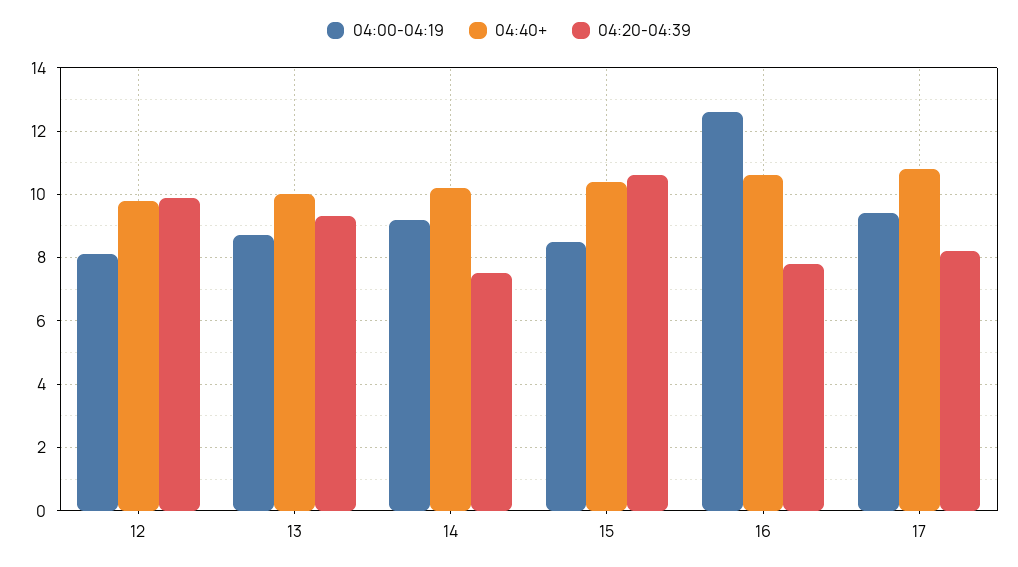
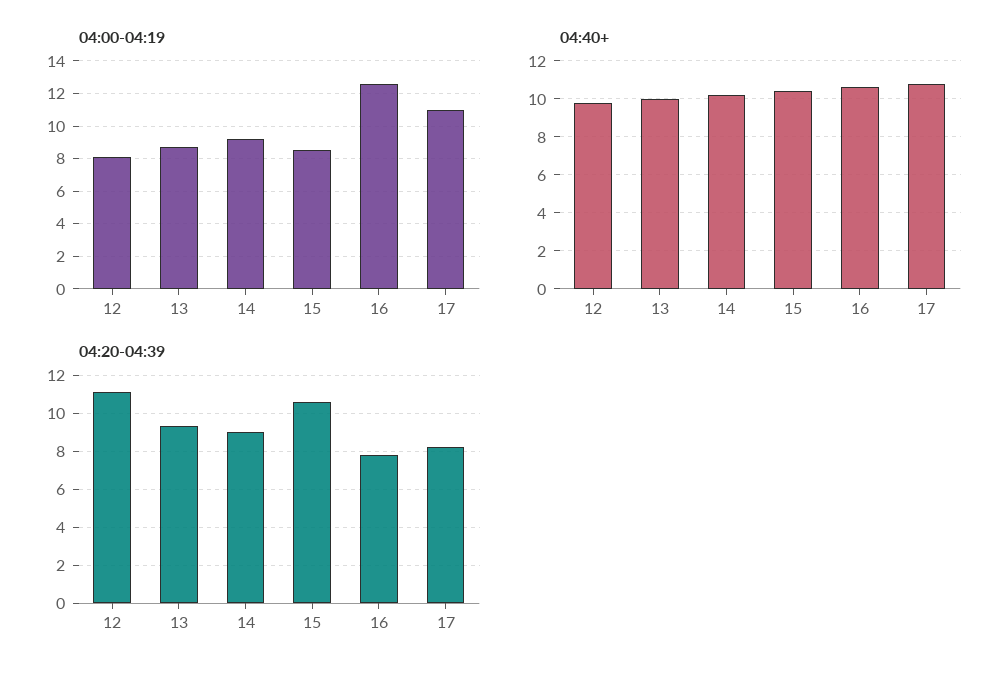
  {
    "04:00-04:19": {
      "12": 8,
      "13": 8.5,
      "14": 9,
      "15": 8.5,
      "16": 12.5,
-     "17": 9.5
+     "17": 11
    },
    "04:40+": {
      "12": 10,
      "13": 10,
      "14": 10,
      "15": 10.5,
      "16": 10.5,
      "17": 11
    },
    "04:20-04:39": {
-     "12": 10,
+     "12": 11,
      "13": 9.5,
-     "14": 7.5,
+     "14": 9,
      "15": 10.5,
      "16": 8,
      "17": 8
    }
  }

